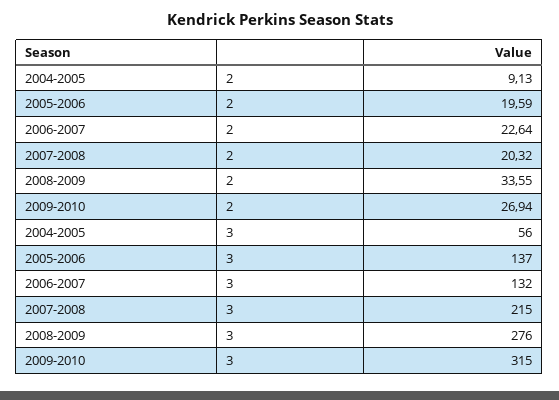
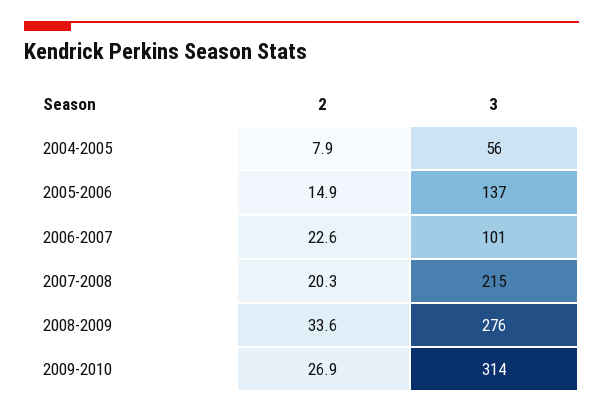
  {
    "2004-2005": {
-     "2": 9.13,
+     "2": 7.9,
      "3": 56
    },
    "2005-2006": {
-     "2": 19.59,
+     "2": 14.9,
      "3": 137
    },
    "2006-2007": {
      "2": 22.64,
-     "3": 132
+     "3": 101
    },
    "2007-2008": {
      "2": 20.32,
      "3": 215
    },
    "2008-2009": {
      "2": 33.55,
      "3": 276
    },
    "2009-2010": {
      "2": 26.94,
-     "3": 315
+     "3": 314
    }
  }

